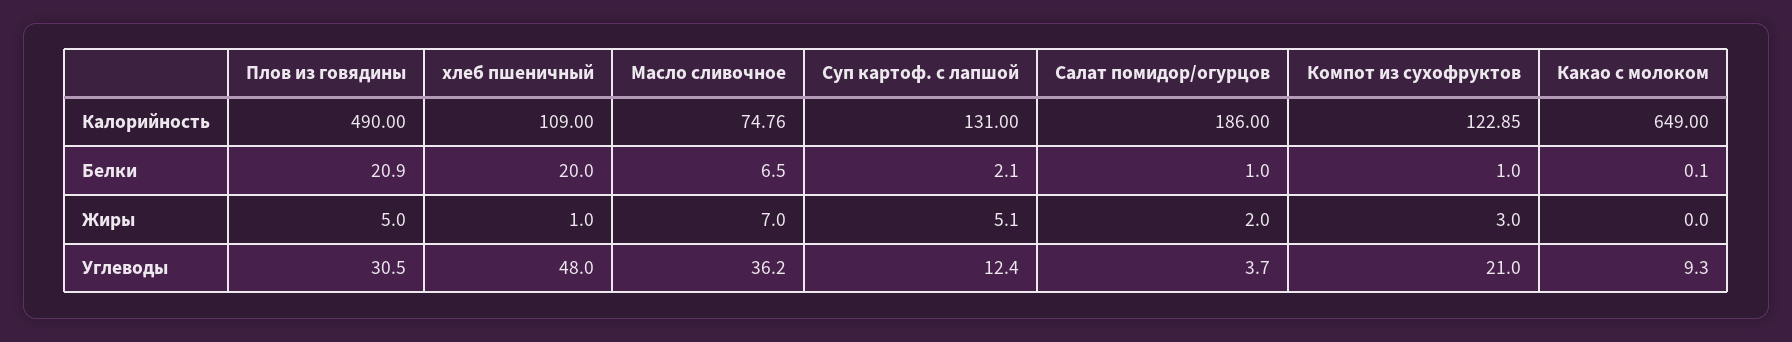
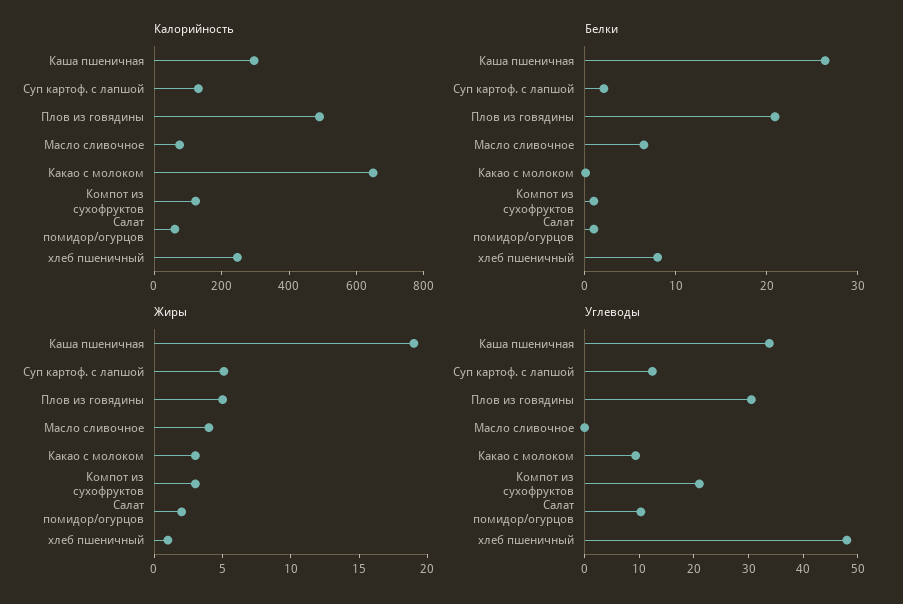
  {
    "Калорийность": {
      "Плов из говядины": 490,
-     "хлеб пшеничный": 109,
+     "хлеб пшеничный": 250,
      "Масло сливочное": 74.76,
      "Суп картоф. с лапшой": 131,
-     "Салат помидор/огурцов": 186,
+     "Салат помидор/огурцов": 50,
      "Компот из сухофруктов": 122.85,
-     "Какао с молоком": 649
+     "Какао с молоком": 649,
+     "Каша пшеничная": 300
    },
    "Белки": {
      "Плов из говядины": 20.9,
-     "хлеб пшеничный": 20,
+     "хлеб пшеничный": 8,
      "Масло сливочное": 6.5,
      "Суп картоф. с лапшой": 2.1,
      "Салат помидор/огурцов": 1,
      "Компот из сухофруктов": 1,
-     "Какао с молоком": 0.1
+     "Какао с молоком": 0.1,
+     "Каша пшеничная": 26
    },
    "Жиры": {
      "Плов из говядины": 5,
      "хлеб пшеничный": 1,
-     "Масло сливочное": 7,
+     "Масло сливочное": 4,
      "Суп картоф. с лапшой": 5.1,
      "Салат помидор/огурцов": 2,
      "Компот из сухофруктов": 3,
-     "Какао с молоком": 0
+     "Какао с молоком": 3,
+     "Каша пшеничная": 19
    },
    "Углеводы": {
      "Плов из говядины": 30.5,
      "хлеб пшеничный": 48,
-     "Масло сливочное": 36.2,
+     "Масло сливочное": 0,
      "Суп картоф. с лапшой": 12.4,
-     "Салат помидор/огурцов": 3.7,
+     "Салат помидор/огурцов": 10,
      "Компот из сухофруктов": 21,
-     "Какао с молоком": 9.3
+     "Какао с молоком": 9.3,
+     "Каша пшеничная": 34
    }
  }

